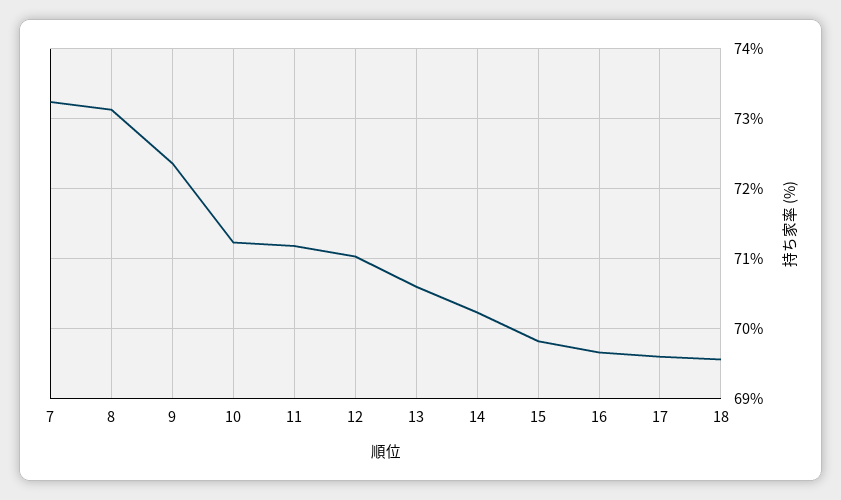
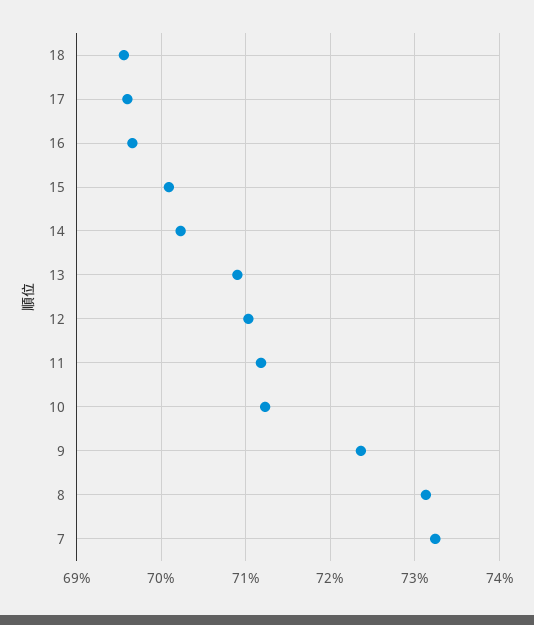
  {
    "7": 73.2,
    "8": 73.1,
    "9": 72.4,
    "10": 71.2,
    "11": 71.2,
    "12": 71,
-   "13": 70.6,
+   "13": 70.9,
    "14": 70.2,
-   "15": 69.8,
+   "15": 70.1,
    "16": 69.7,
    "17": 69.6,
    "18": 69.6
  }

